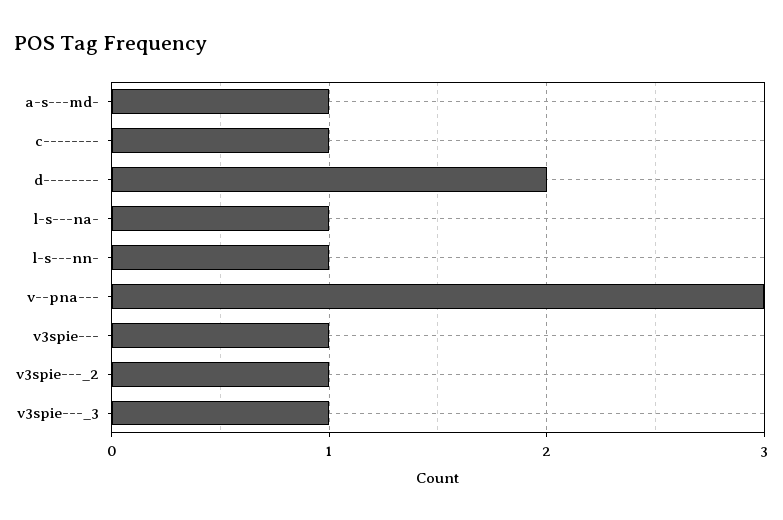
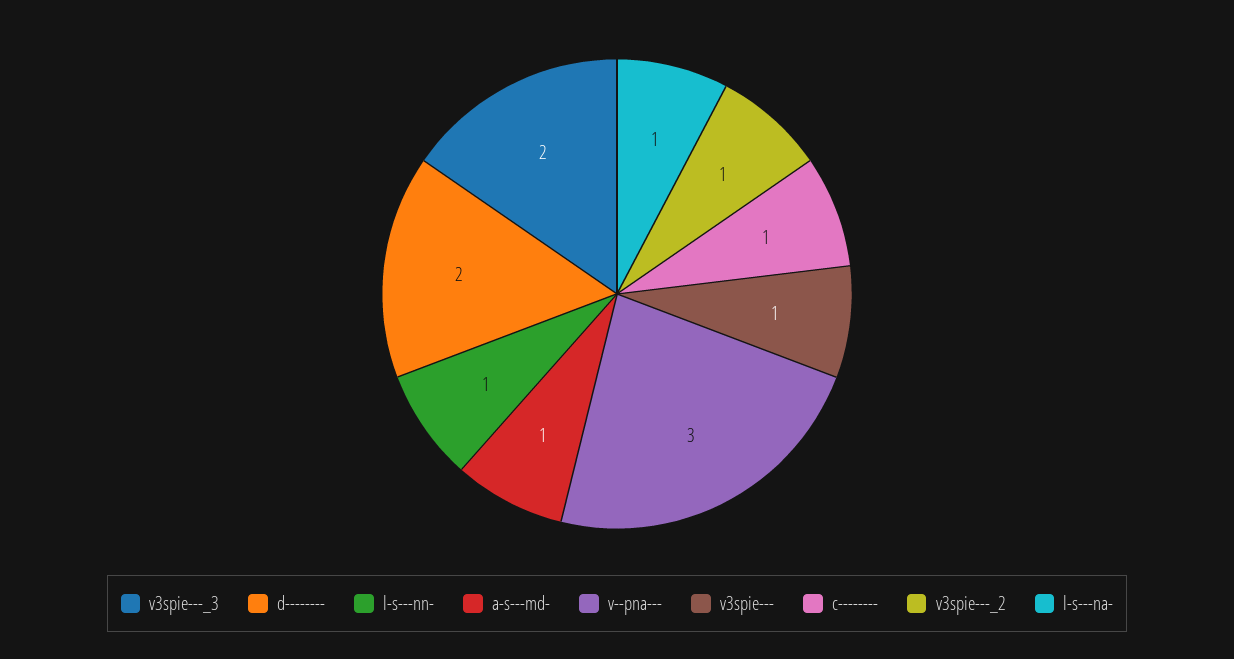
  {
    "a-s---md-": 1,
    "c--------": 1,
    "d--------": 2,
    "l-s---na-": 1,
    "l-s---nn-": 1,
    "v--pna---": 3,
    "v3spie---": 1,
    "v3spie---_2": 1,
-   "v3spie---_3": 1
+   "v3spie---_3": 2
  }

